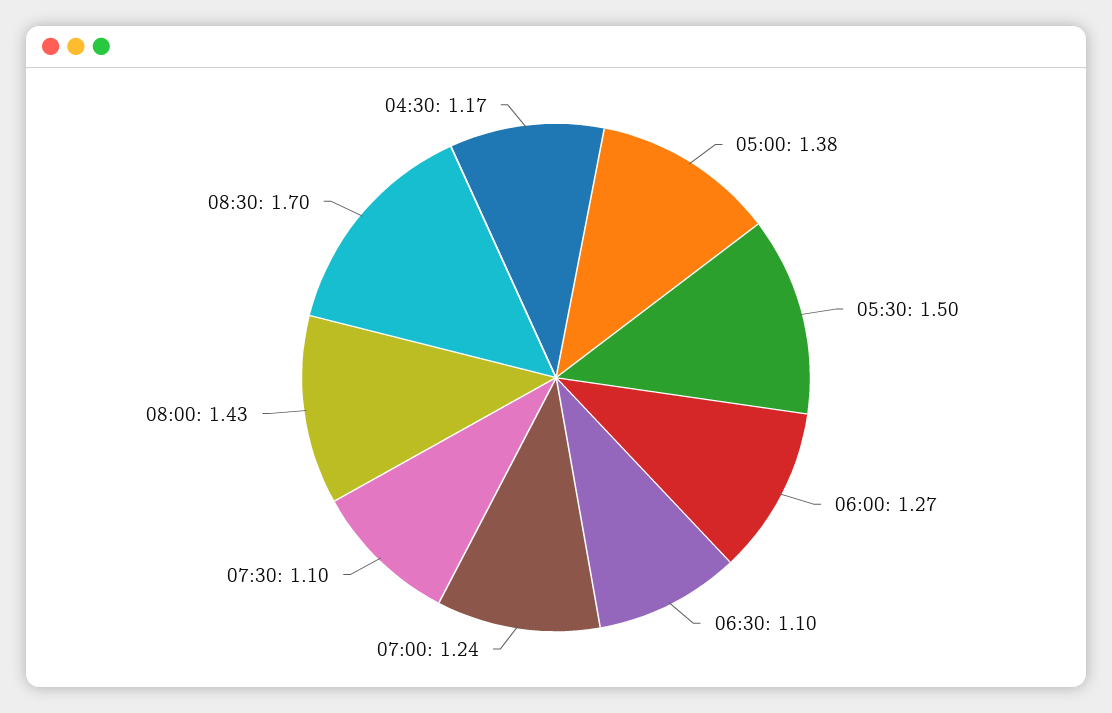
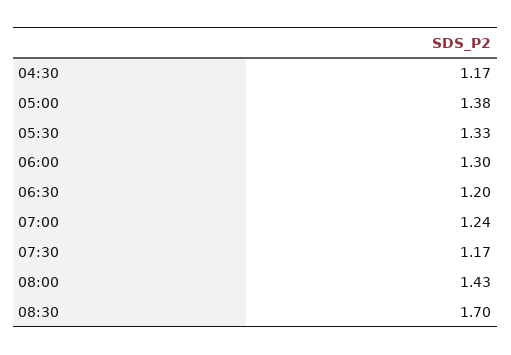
  {
    "05:00": 1.38,
-   "05:30": 1.5,
+   "05:30": 1.33,
-   "06:00": 1.27,
+   "06:00": 1.3,
-   "06:30": 1.1,
+   "06:30": 1.2,
    "07:00": 1.24,
-   "07:30": 1.1,
+   "07:30": 1.17,
    "08:00": 1.43,
    "08:30": 1.7,
    "04:30": 1.17
  }

